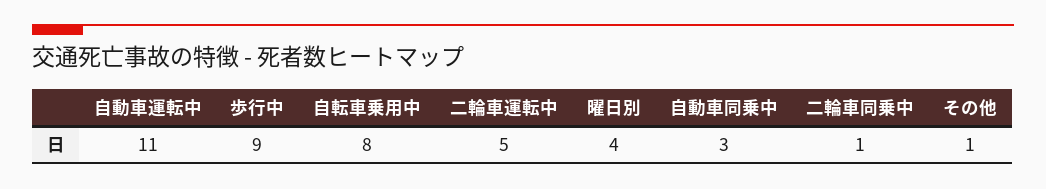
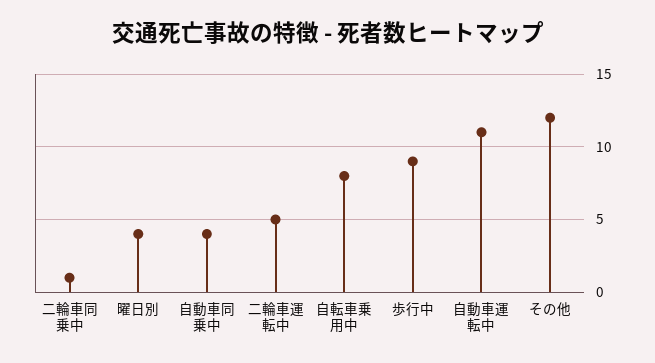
  {
    "自動車運転中": 11,
    "歩行中": 9,
    "自転車乗用中": 8,
    "二輪車運転中": 5,
    "曜日別": 4,
-   "自動車同乗中": 3,
+   "自動車同乗中": 4,
    "二輪車同乗中": 1,
-   "その他": 1
+   "その他": 12
  }

